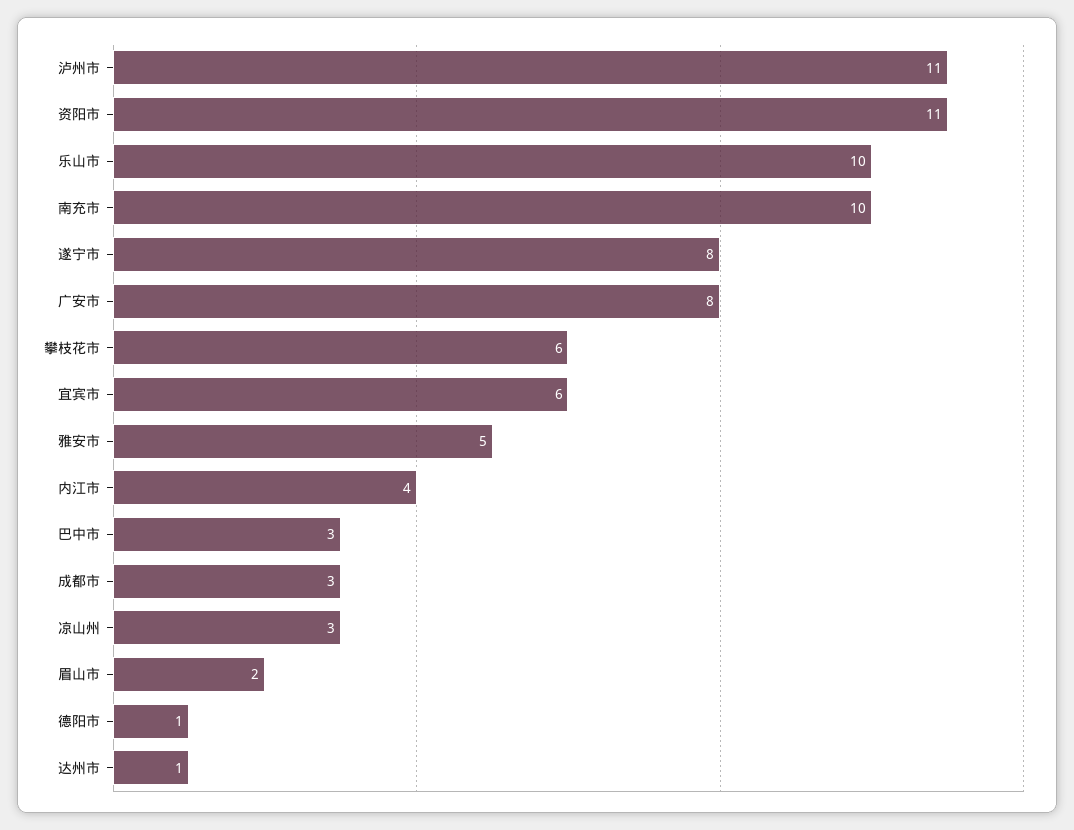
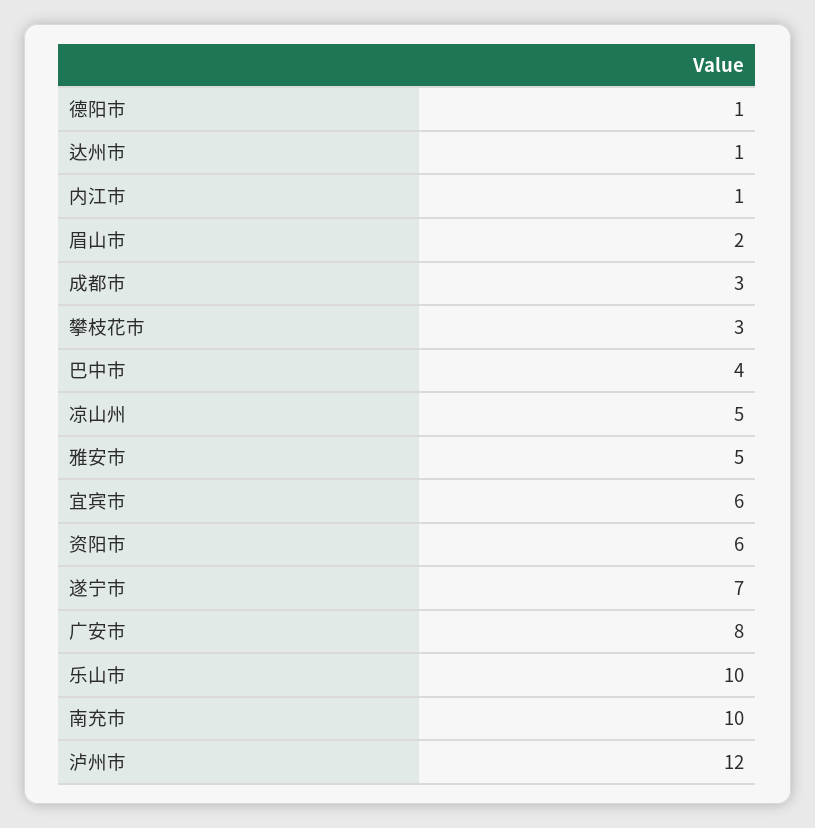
  {
-   "泸州市": 11,
+   "泸州市": 12,
-   "资阳市": 11,
+   "资阳市": 6,
    "乐山市": 10,
    "南充市": 10,
-   "遂宁市": 8,
+   "遂宁市": 7,
    "广安市": 8,
-   "攀枝花市": 6,
+   "攀枝花市": 3,
    "宜宾市": 6,
    "雅安市": 5,
-   "内江市": 4,
+   "内江市": 1,
-   "巴中市": 3,
+   "巴中市": 4,
    "成都市": 3,
-   "凉山州": 3,
+   "凉山州": 5,
    "眉山市": 2,
    "德阳市": 1,
    "达州市": 1
  }

